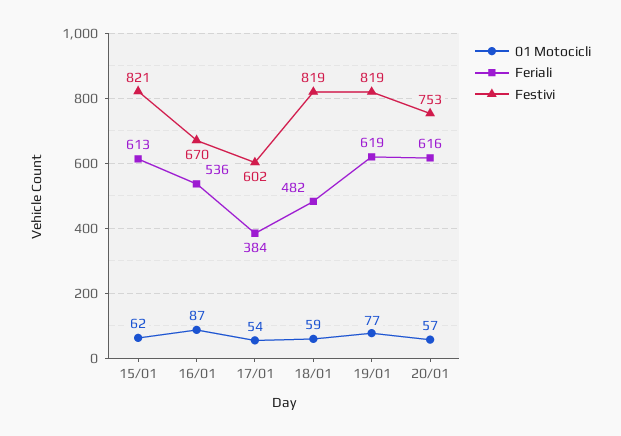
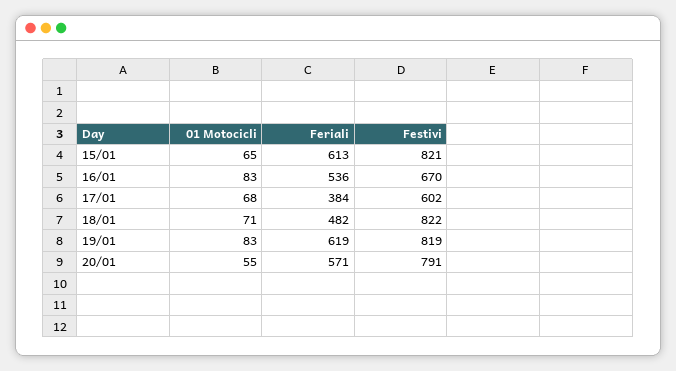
  {
    "01 Motocicli": {
-     "15/01": 62,
+     "15/01": 65,
-     "16/01": 87,
+     "16/01": 83,
-     "17/01": 54,
+     "17/01": 68,
-     "18/01": 59,
+     "18/01": 71,
-     "19/01": 77,
+     "19/01": 83,
-     "20/01": 57
+     "20/01": 55
    },
    "Feriali": {
      "15/01": 613,
      "16/01": 536,
      "17/01": 384,
      "18/01": 482,
      "19/01": 619,
-     "20/01": 616
+     "20/01": 571
    },
    "Festivi": {
      "15/01": 821,
      "16/01": 670,
      "17/01": 602,
-     "18/01": 819,
+     "18/01": 822,
      "19/01": 819,
-     "20/01": 753
+     "20/01": 791
    }
  }

